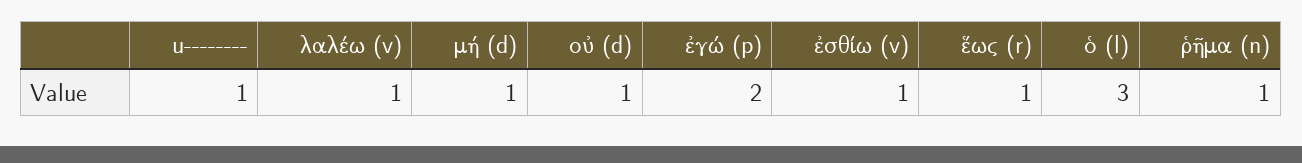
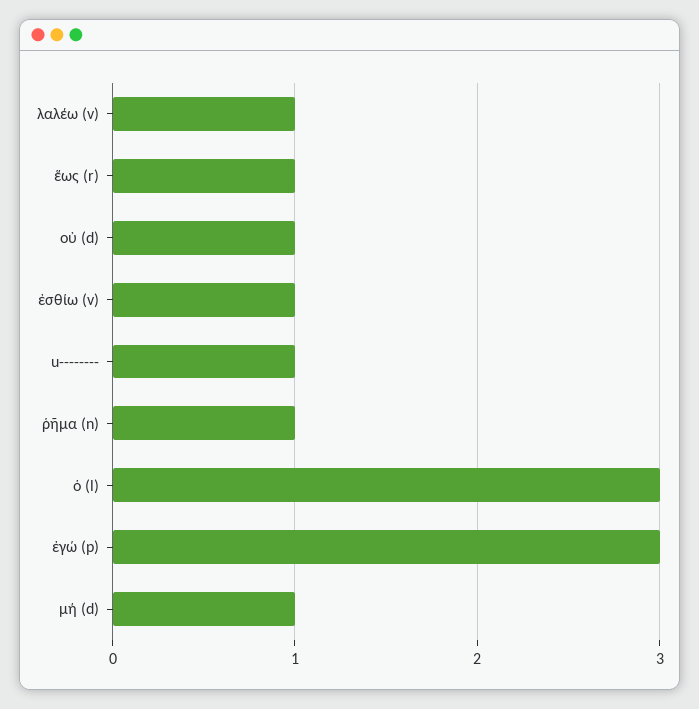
  {
    "u--------": 1,
    "λαλέω (v)": 1,
    "μή (d)": 1,
    "οὐ (d)": 1,
-   "ἐγώ (p)": 2,
+   "ἐγώ (p)": 3,
    "ἐσθίω (v)": 1,
    "ἕως (r)": 1,
    "ὁ (l)": 3,
    "ῥῆμα (n)": 1
  }

